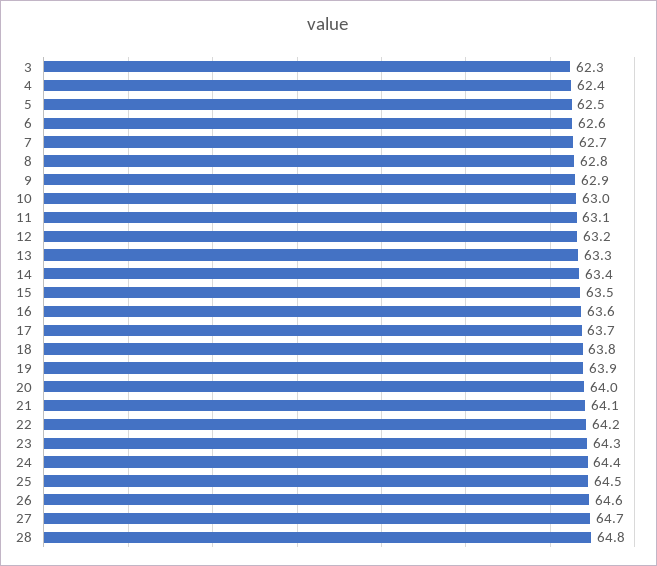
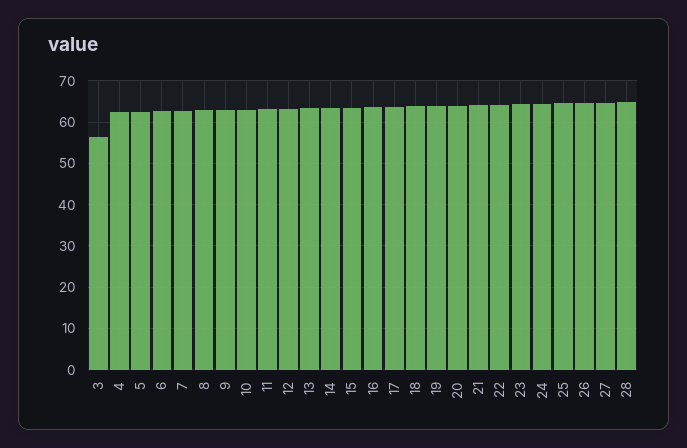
  {
-   "3": 62.3,
+   "3": 56,
    "4": 62.4,
    "5": 62.5,
    "6": 62.6,
    "7": 62.7,
    "8": 62.8,
    "9": 62.9,
    "10": 63,
    "11": 63.1,
    "12": 63.2,
    "13": 63.3,
    "14": 63.4,
    "15": 63.5,
    "16": 63.6,
    "17": 63.7,
    "18": 63.8,
    "19": 63.9,
    "20": 64,
    "21": 64.1,
    "22": 64.2,
    "23": 64.3,
    "24": 64.4,
    "25": 64.5,
    "26": 64.6,
    "27": 64.7,
    "28": 64.8
  }

